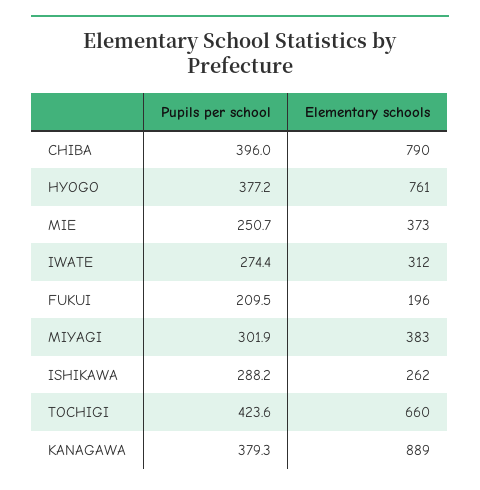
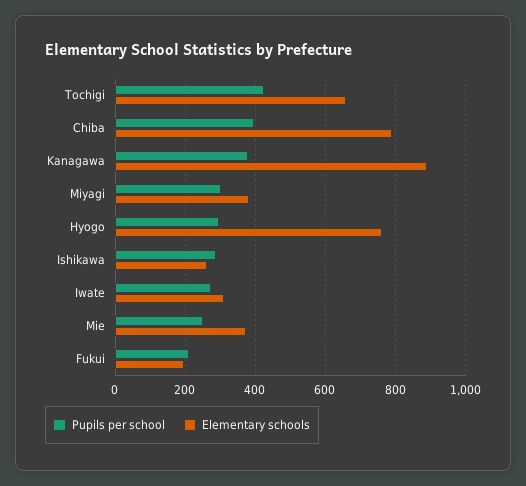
  {
    "Pupils per school": {
      "CHIBA": 396,
-     "HYOGO": 377.2,
+     "HYOGO": 300,
      "MIE": 250.7,
      "IWATE": 274.4,
      "FUKUI": 209.5,
      "MIYAGI": 301.9,
      "ISHIKAWA": 288.2,
      "TOCHIGI": 423.6,
      "KANAGAWA": 379.3
    },
    "Elementary schools": {
      "CHIBA": 790,
      "HYOGO": 761,
      "MIE": 373,
      "IWATE": 312,
      "FUKUI": 196,
      "MIYAGI": 383,
      "ISHIKAWA": 262,
      "TOCHIGI": 660,
      "KANAGAWA": 889
    }
  }

